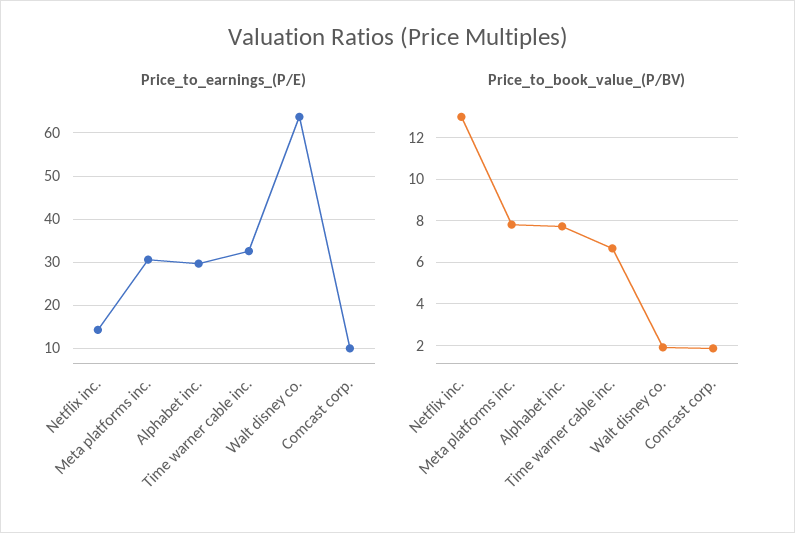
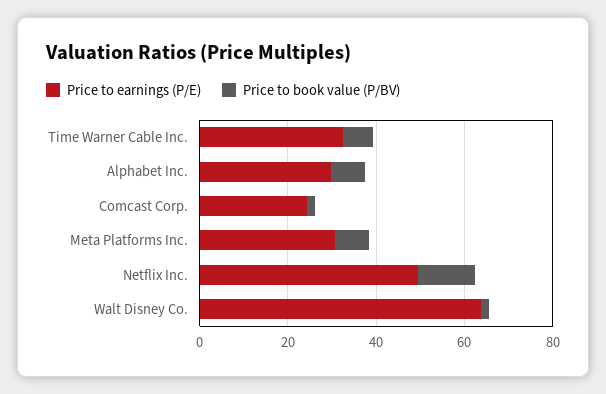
  {
    "Price_to_earnings_(P/E)": {
-     "Netflix inc.": 14,
+     "Netflix inc.": 50,
      "Meta platforms inc.": 30,
      "Alphabet inc.": 30,
      "Time warner cable inc.": 32,
      "Walt disney co.": 64,
-     "Comcast corp.": 10
+     "Comcast corp.": 25
    },
    "Price_to_book_value_(P/BV)": {
      "Netflix inc.": 13,
      "Meta platforms inc.": 8,
      "Alphabet inc.": 7.5,
      "Time warner cable inc.": 6.5,
      "Walt disney co.": 2,
      "Comcast corp.": 2
    }
  }

